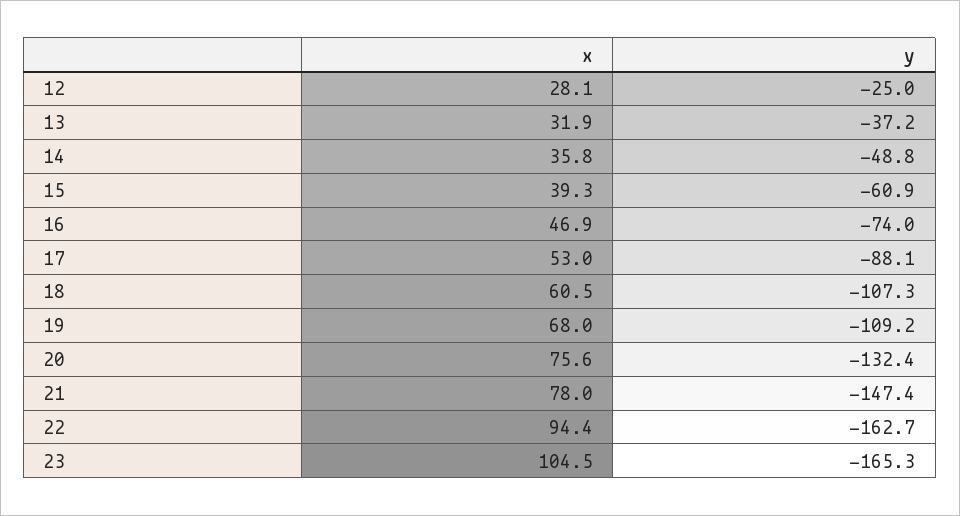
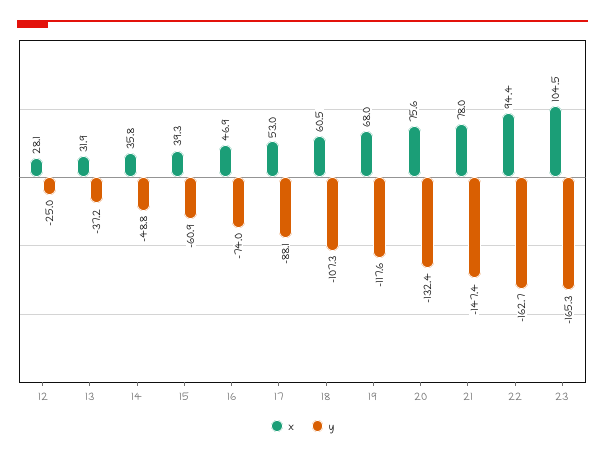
  {
    "x": {
      "12": 28.1,
      "13": 31.9,
      "14": 35.8,
      "15": 39.3,
      "16": 46.9,
      "17": 53,
      "18": 60.5,
      "19": 68,
      "20": 75.6,
      "21": 78,
      "22": 94.4,
      "23": 104.5
    },
    "y": {
      "12": -25,
      "13": -37.2,
      "14": -48.8,
      "15": -60.9,
      "16": -74,
      "17": -88.1,
      "18": -107.3,
-     "19": -109.2,
+     "19": -117.6,
      "20": -132.4,
      "21": -147.4,
      "22": -162.7,
      "23": -165.3
    }
  }

